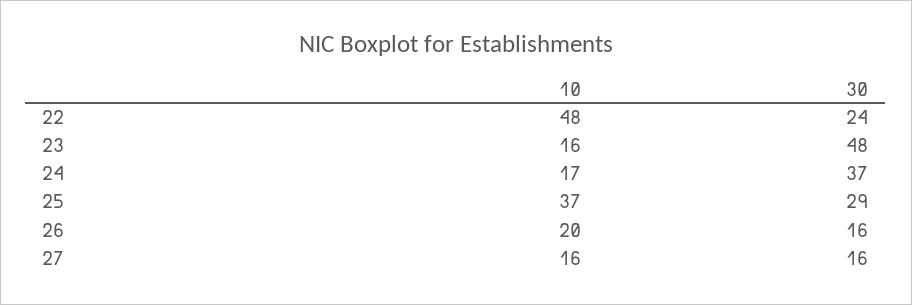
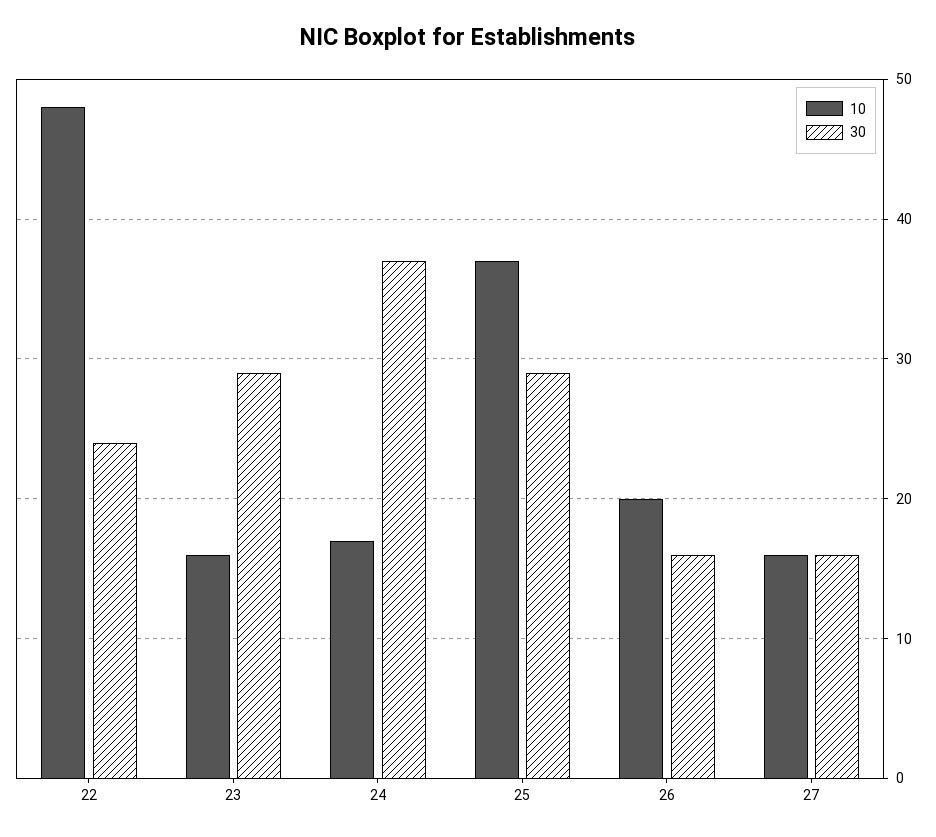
  {
    "10": {
      "22": 48,
      "23": 16,
      "24": 17,
      "25": 37,
      "26": 20,
      "27": 16
    },
    "30": {
      "22": 24,
-     "23": 48,
+     "23": 29,
      "24": 37,
      "25": 29,
      "26": 16,
      "27": 16
    }
  }

